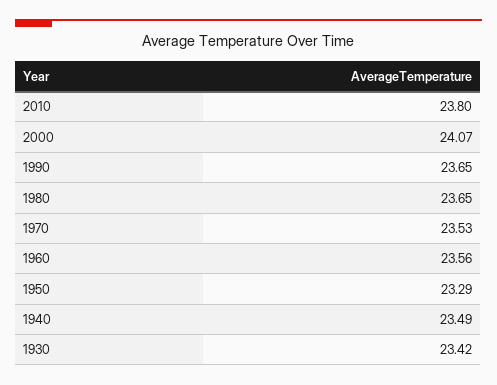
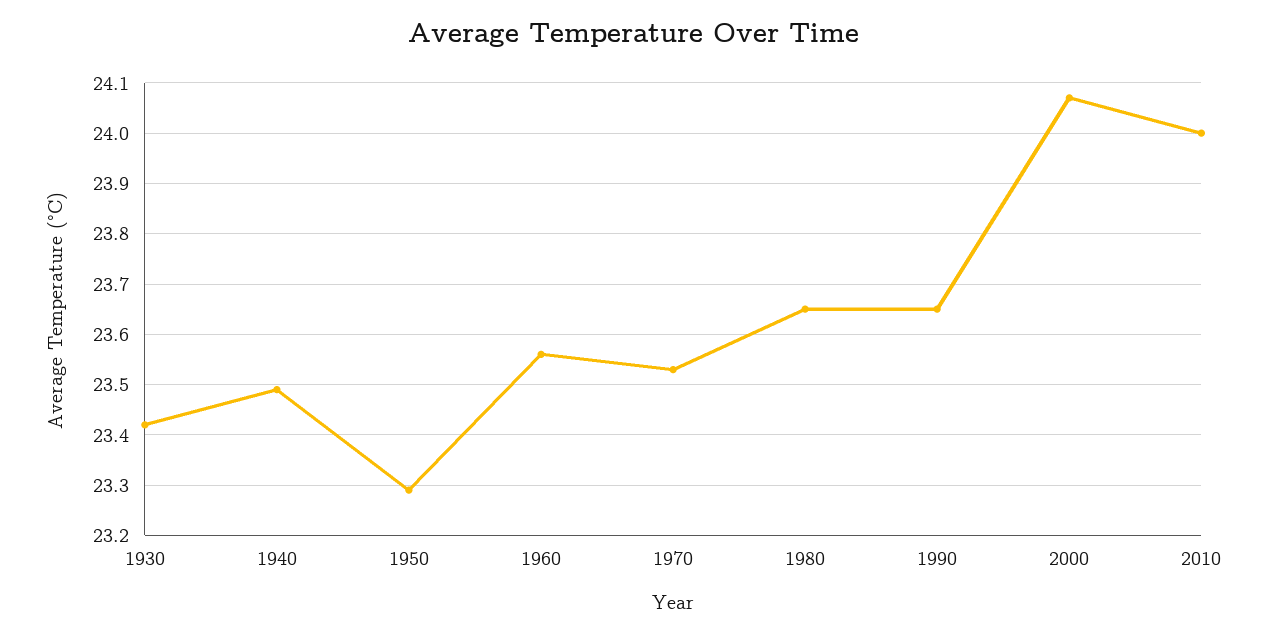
  {
-   "2010": 23.8,
+   "2010": 24,
    "2000": 24.07,
    "1990": 23.65,
    "1980": 23.65,
    "1970": 23.53,
    "1960": 23.56,
    "1950": 23.29,
    "1940": 23.49,
    "1930": 23.42
  }

